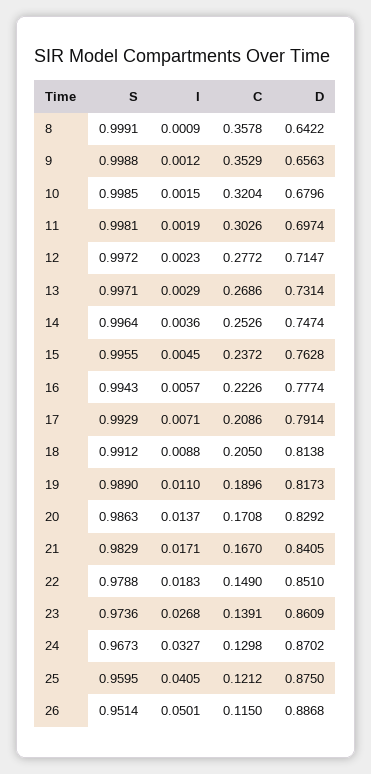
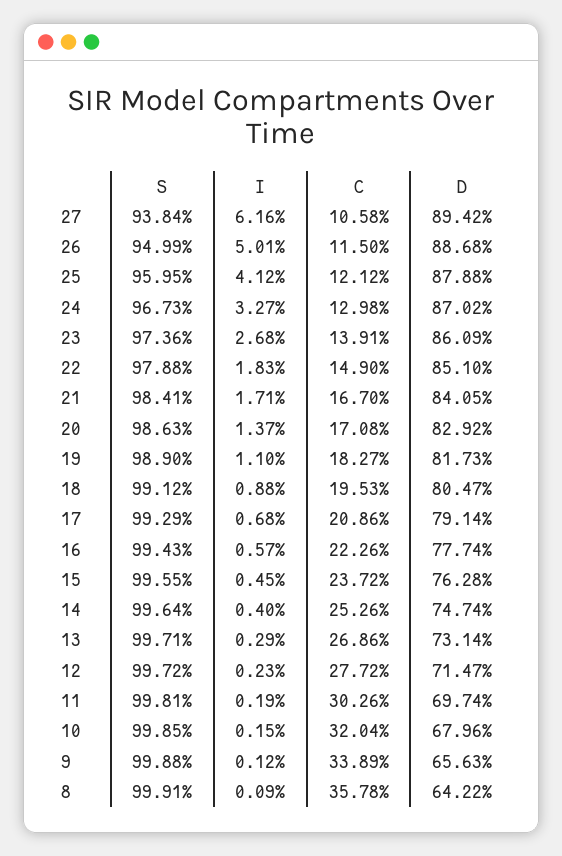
  {
    "S": {
      "8": 0.9991,
      "9": 0.9988,
      "10": 0.9985,
      "11": 0.9981,
      "12": 0.9972,
      "13": 0.9971,
      "14": 0.9964,
      "15": 0.9955,
      "16": 0.9943,
      "17": 0.9929,
      "18": 0.9912,
      "19": 0.989,
      "20": 0.9863,
-     "21": 0.9829,
+     "21": 0.9841,
      "22": 0.9788,
      "23": 0.9736,
      "24": 0.9673,
      "25": 0.9595,
-     "26": 0.9514
+     "26": 0.9499,
+     "27": 0.9384
    },
    "I": {
      "8": 0.0009,
      "9": 0.0012,
      "10": 0.0015,
      "11": 0.0019,
      "12": 0.0023,
      "13": 0.0029,
-     "14": 0.0036,
+     "14": 0.004,
      "15": 0.0045,
      "16": 0.0057,
-     "17": 0.0071,
+     "17": 0.0068,
      "18": 0.0088,
      "19": 0.011,
      "20": 0.0137,
      "21": 0.0171,
      "22": 0.0183,
      "23": 0.0268,
      "24": 0.0327,
-     "25": 0.0405,
+     "25": 0.0412,
-     "26": 0.0501
+     "26": 0.0501,
+     "27": 0.0616
    },
    "C": {
      "8": 0.3578,
-     "9": 0.3529,
+     "9": 0.3389,
      "10": 0.3204,
      "11": 0.3026,
      "12": 0.2772,
      "13": 0.2686,
      "14": 0.2526,
      "15": 0.2372,
      "16": 0.2226,
      "17": 0.2086,
-     "18": 0.205,
+     "18": 0.1953,
-     "19": 0.1896,
+     "19": 0.1827,
      "20": 0.1708,
      "21": 0.167,
      "22": 0.149,
      "23": 0.1391,
      "24": 0.1298,
      "25": 0.1212,
-     "26": 0.115
+     "26": 0.115,
+     "27": 0.1058
    },
    "D": {
      "8": 0.6422,
      "9": 0.6563,
      "10": 0.6796,
      "11": 0.6974,
      "12": 0.7147,
      "13": 0.7314,
      "14": 0.7474,
      "15": 0.7628,
      "16": 0.7774,
      "17": 0.7914,
-     "18": 0.8138,
+     "18": 0.8047,
      "19": 0.8173,
      "20": 0.8292,
      "21": 0.8405,
      "22": 0.851,
      "23": 0.8609,
      "24": 0.8702,
-     "25": 0.875,
+     "25": 0.8788,
-     "26": 0.8868
+     "26": 0.8868,
+     "27": 0.8942
    }
  }

